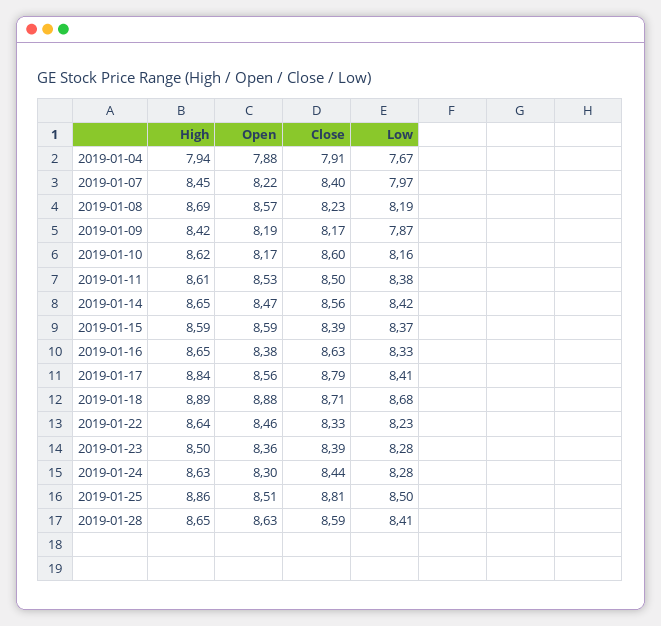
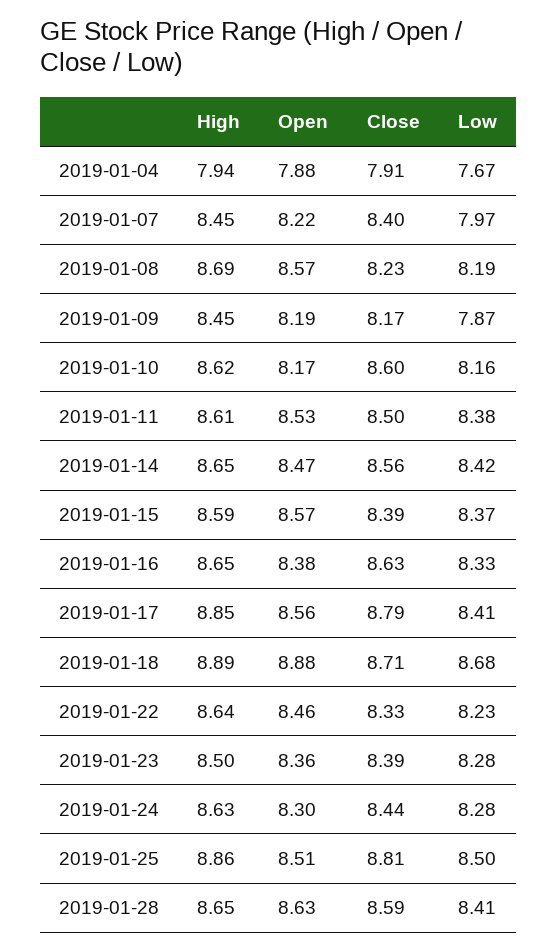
  {
    "High": {
      "2019-01-04": 7.94,
      "2019-01-07": 8.45,
      "2019-01-08": 8.69,
-     "2019-01-09": 8.42,
+     "2019-01-09": 8.45,
      "2019-01-10": 8.62,
      "2019-01-11": 8.61,
      "2019-01-14": 8.65,
      "2019-01-15": 8.59,
      "2019-01-16": 8.65,
-     "2019-01-17": 8.84,
+     "2019-01-17": 8.85,
      "2019-01-18": 8.89,
      "2019-01-22": 8.64,
      "2019-01-23": 8.5,
      "2019-01-24": 8.63,
      "2019-01-25": 8.86,
      "2019-01-28": 8.65
    },
    "Open": {
      "2019-01-04": 7.88,
      "2019-01-07": 8.22,
      "2019-01-08": 8.57,
      "2019-01-09": 8.19,
      "2019-01-10": 8.17,
      "2019-01-11": 8.53,
      "2019-01-14": 8.47,
-     "2019-01-15": 8.59,
+     "2019-01-15": 8.57,
      "2019-01-16": 8.38,
      "2019-01-17": 8.56,
      "2019-01-18": 8.88,
      "2019-01-22": 8.46,
      "2019-01-23": 8.36,
      "2019-01-24": 8.3,
      "2019-01-25": 8.51,
      "2019-01-28": 8.63
    },
    "Close": {
      "2019-01-04": 7.91,
      "2019-01-07": 8.4,
      "2019-01-08": 8.23,
      "2019-01-09": 8.17,
      "2019-01-10": 8.6,
      "2019-01-11": 8.5,
      "2019-01-14": 8.56,
      "2019-01-15": 8.39,
      "2019-01-16": 8.63,
      "2019-01-17": 8.79,
      "2019-01-18": 8.71,
      "2019-01-22": 8.33,
      "2019-01-23": 8.39,
      "2019-01-24": 8.44,
      "2019-01-25": 8.81,
      "2019-01-28": 8.59
    },
    "Low": {
      "2019-01-04": 7.67,
      "2019-01-07": 7.97,
      "2019-01-08": 8.19,
      "2019-01-09": 7.87,
      "2019-01-10": 8.16,
      "2019-01-11": 8.38,
      "2019-01-14": 8.42,
      "2019-01-15": 8.37,
      "2019-01-16": 8.33,
      "2019-01-17": 8.41,
      "2019-01-18": 8.68,
      "2019-01-22": 8.23,
      "2019-01-23": 8.28,
      "2019-01-24": 8.28,
      "2019-01-25": 8.5,
      "2019-01-28": 8.41
    }
  }

